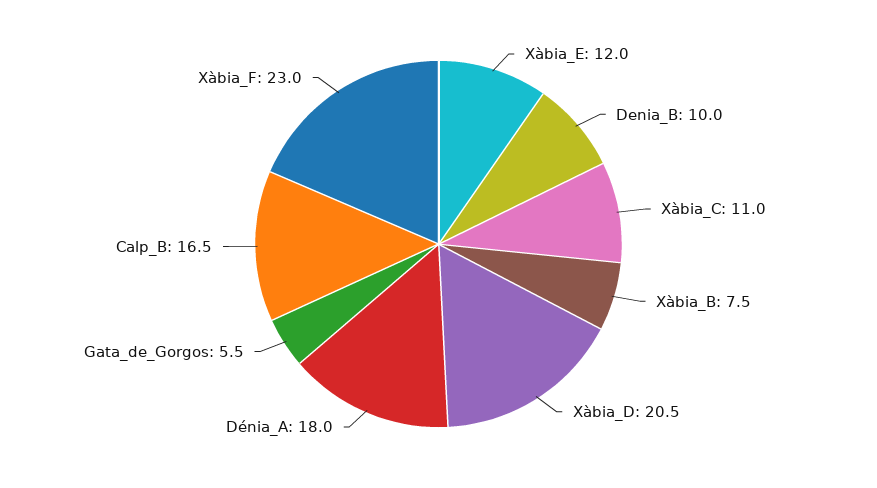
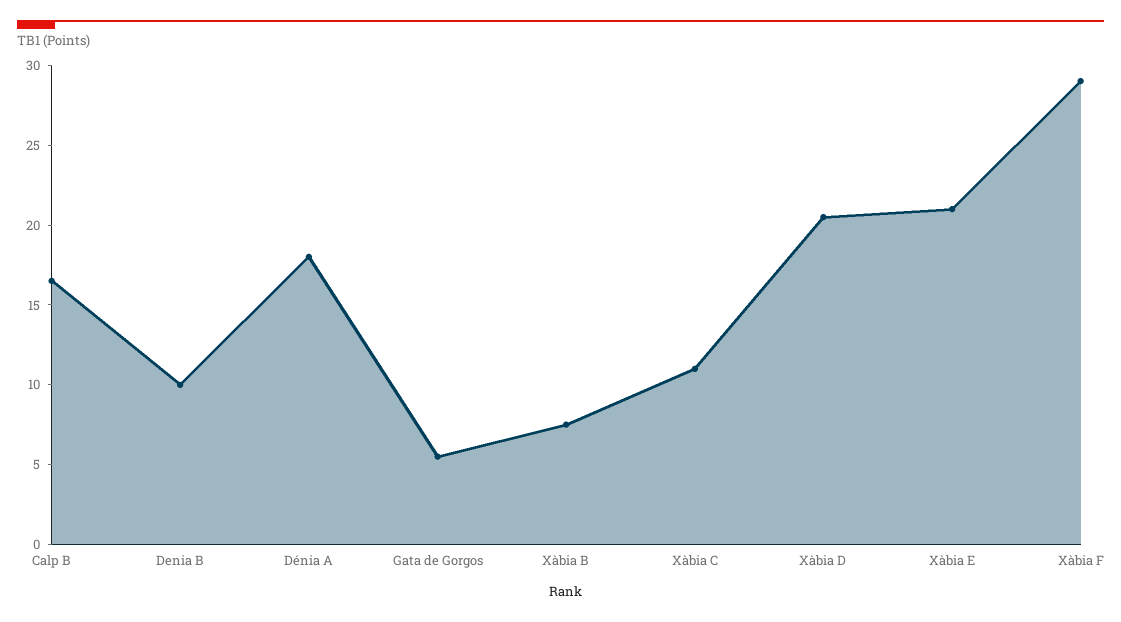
  {
-   "Xàbia_E": 12,
+   "Xàbia_E": 21,
    "Denia_B": 10,
    "Xàbia_C": 11,
    "Xàbia_B": 7.5,
    "Xàbia_D": 20.5,
    "Dénia_A": 18,
    "Gata_de_Gorgos": 5.5,
    "Calp_B": 16.5,
-   "Xàbia_F": 23
+   "Xàbia_F": 29
  }

